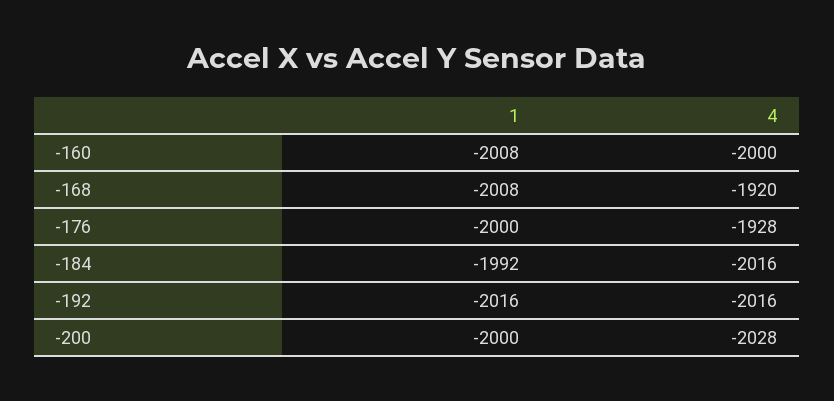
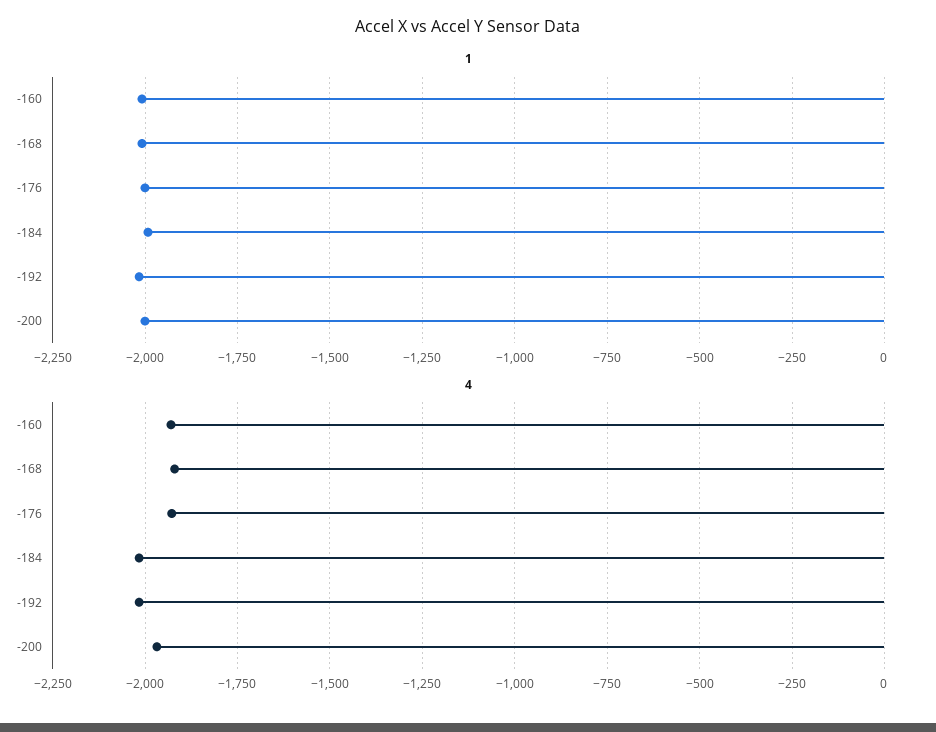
  {
    "1": {
      "-160": -2008,
      "-168": -2008,
      "-176": -2000,
      "-184": -1992,
      "-192": -2016,
      "-200": -2000
    },
    "4": {
-     "-160": -2000,
+     "-160": -1925,
      "-168": -1920,
      "-176": -1928,
      "-184": -2016,
      "-192": -2016,
-     "-200": -2028
+     "-200": -1975
    }
  }

